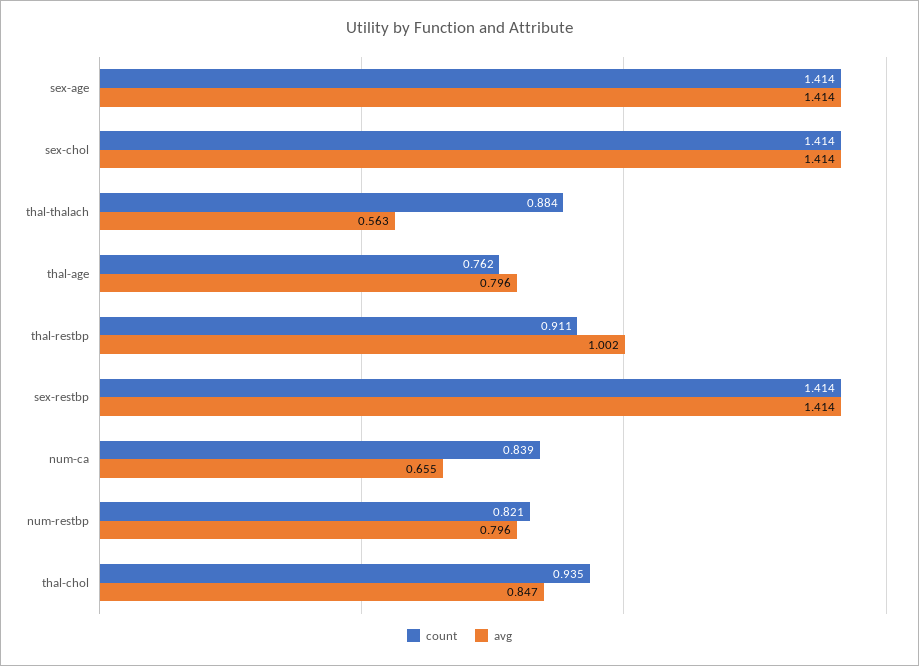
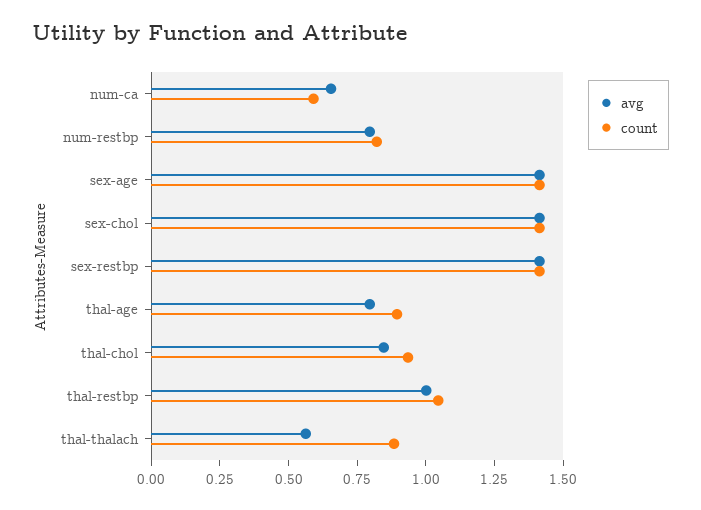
  {
    "count": {
      "sex-age": 1.414,
      "sex-chol": 1.414,
      "thal-thalach": 0.884,
-     "thal-age": 0.762,
+     "thal-age": 0.9,
-     "thal-restbp": 0.911,
+     "thal-restbp": 1.05,
      "sex-restbp": 1.414,
-     "num-ca": 0.839,
+     "num-ca": 0.6,
      "num-restbp": 0.821,
      "thal-chol": 0.935
    },
    "avg": {
      "sex-age": 1.414,
      "sex-chol": 1.414,
      "thal-thalach": 0.563,
      "thal-age": 0.796,
      "thal-restbp": 1.002,
      "sex-restbp": 1.414,
      "num-ca": 0.655,
      "num-restbp": 0.796,
      "thal-chol": 0.847
    }
  }

